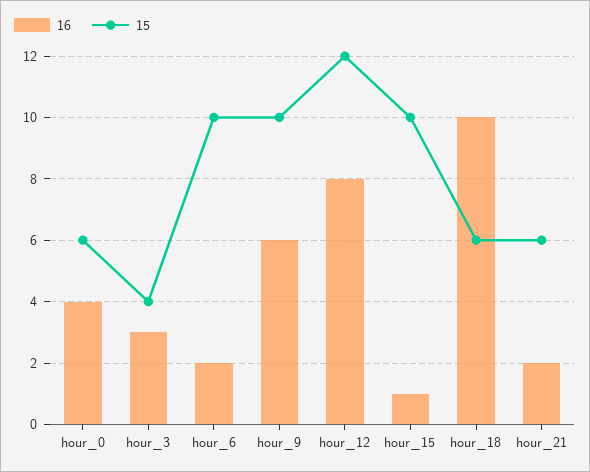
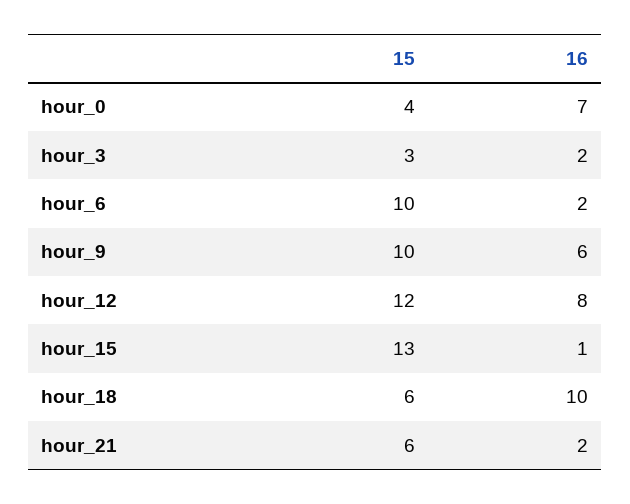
  {
    "16": {
-     "hour_0": 4,
+     "hour_0": 7,
-     "hour_3": 3,
+     "hour_3": 2,
      "hour_6": 2,
      "hour_9": 6,
      "hour_12": 8,
      "hour_15": 1,
      "hour_18": 10,
      "hour_21": 2
    },
    "15": {
-     "hour_0": 6,
+     "hour_0": 4,
-     "hour_3": 4,
+     "hour_3": 3,
      "hour_6": 10,
      "hour_9": 10,
      "hour_12": 12,
-     "hour_15": 10,
+     "hour_15": 13,
      "hour_18": 6,
      "hour_21": 6
    }
  }

